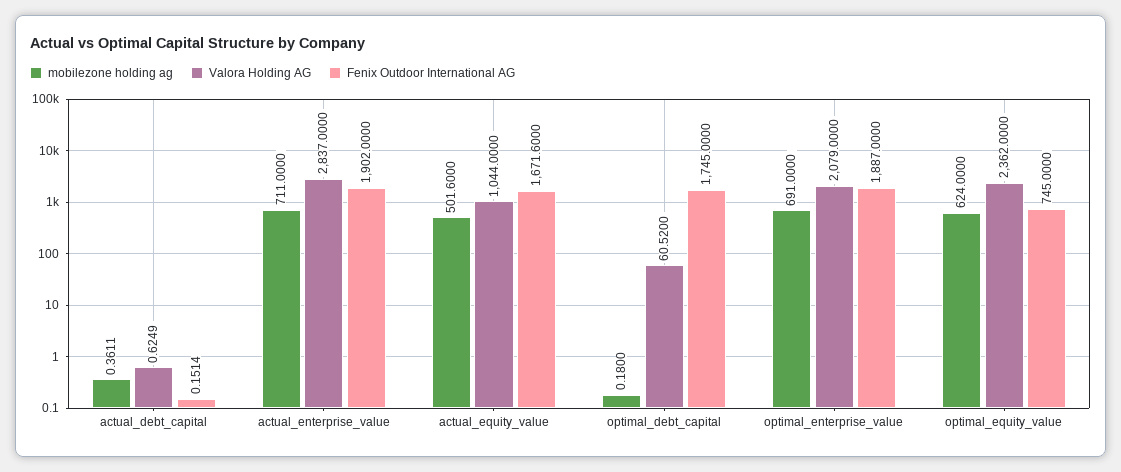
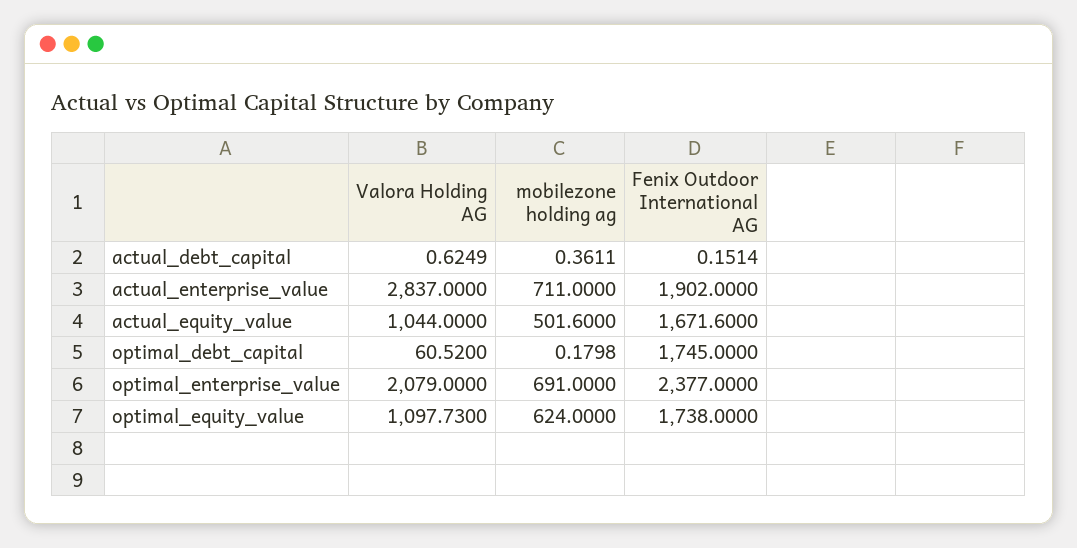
  {
    "mobilezone holding ag": {
      "actual_debt_capital": 0.3611,
      "actual_enterprise_value": 711,
      "actual_equity_value": 501.6,
-     "optimal_debt_capital": 0.18,
+     "optimal_debt_capital": 0.1798,
      "optimal_enterprise_value": 691,
      "optimal_equity_value": 624
    },
    "Valora Holding AG": {
      "actual_debt_capital": 0.6249,
      "actual_enterprise_value": 2837,
      "actual_equity_value": 1044,
      "optimal_debt_capital": 60.52,
      "optimal_enterprise_value": 2079,
-     "optimal_equity_value": 2362
+     "optimal_equity_value": 1097.73
    },
    "Fenix Outdoor International AG": {
      "actual_debt_capital": 0.1514,
      "actual_enterprise_value": 1902,
      "actual_equity_value": 1671.6,
      "optimal_debt_capital": 1745,
-     "optimal_enterprise_value": 1887,
+     "optimal_enterprise_value": 2377,
-     "optimal_equity_value": 745
+     "optimal_equity_value": 1738
    }
  }

